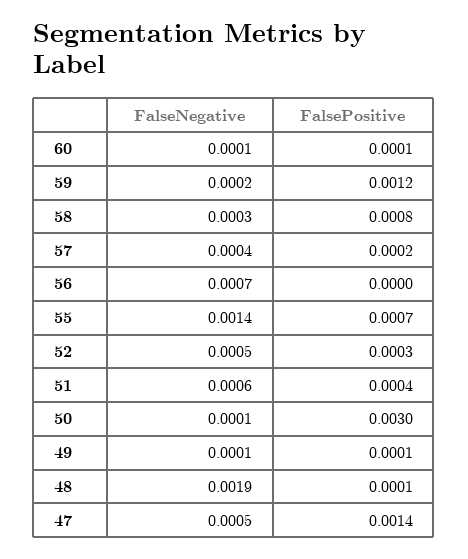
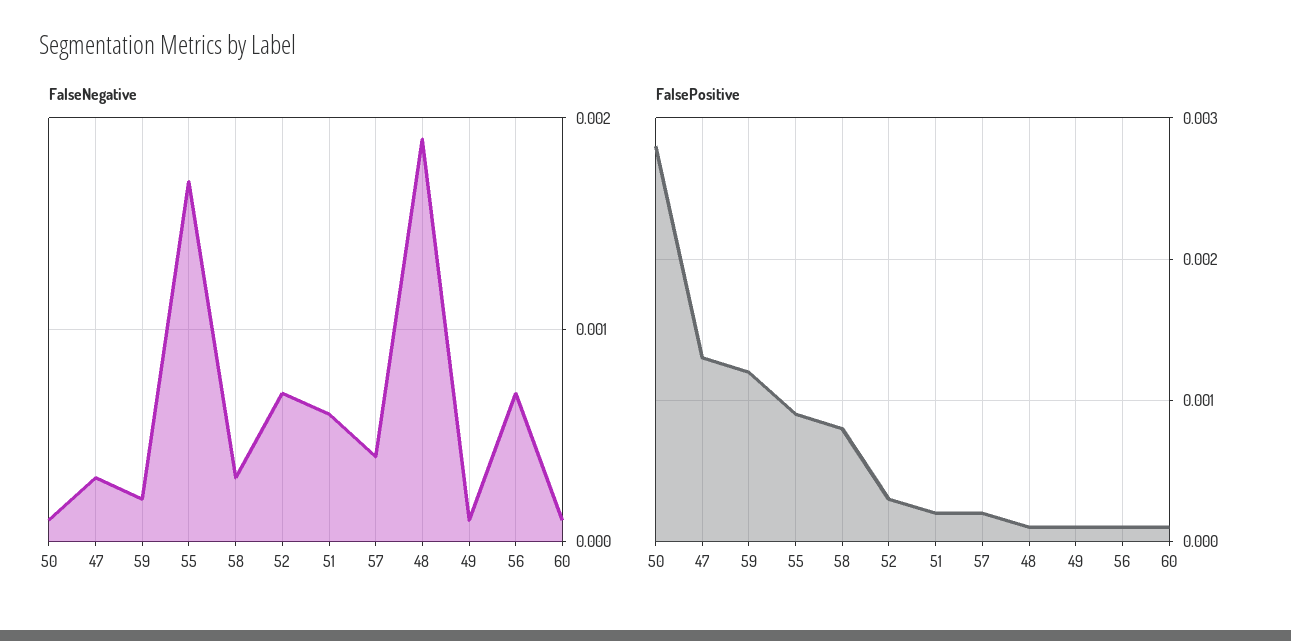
  {
    "FalseNegative": {
      "60": 0.0001,
      "59": 0.0002,
      "58": 0.0003,
      "57": 0.0004,
      "56": 0.0007,
-     "55": 0.0014,
+     "55": 0.0017,
-     "52": 0.0005,
+     "52": 0.0007,
      "51": 0.0006,
      "50": 0.0001,
      "49": 0.0001,
      "48": 0.0019,
-     "47": 0.0005
+     "47": 0.0003
    },
    "FalsePositive": {
      "60": 0.0001,
      "59": 0.0012,
      "58": 0.0008,
      "57": 0.0002,
-     "56": 0,
+     "56": 0.0001,
-     "55": 0.0007,
+     "55": 0.0009,
      "52": 0.0003,
-     "51": 0.0004,
+     "51": 0.0002,
-     "50": 0.003,
+     "50": 0.0028,
      "49": 0.0001,
      "48": 0.0001,
-     "47": 0.0014
+     "47": 0.0013
    }
  }

